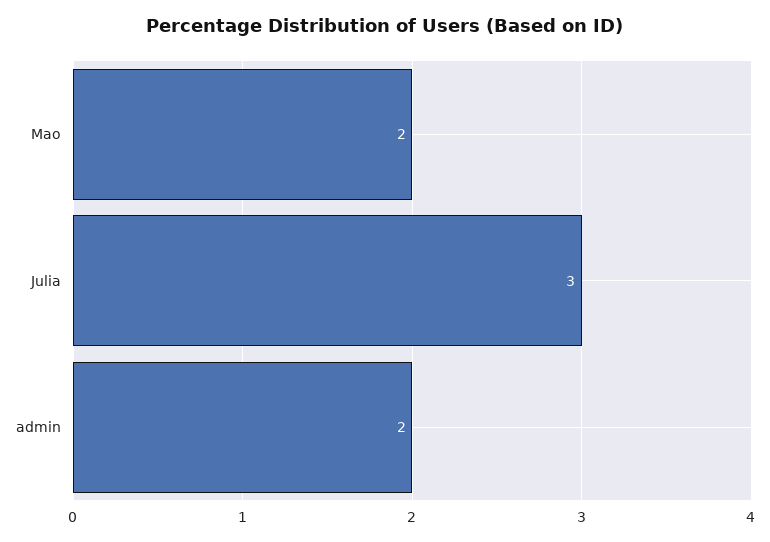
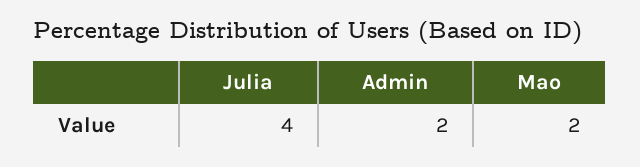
  {
    "Mao": 2,
-   "Julia": 3,
+   "Julia": 4,
    "admin": 2
  }

